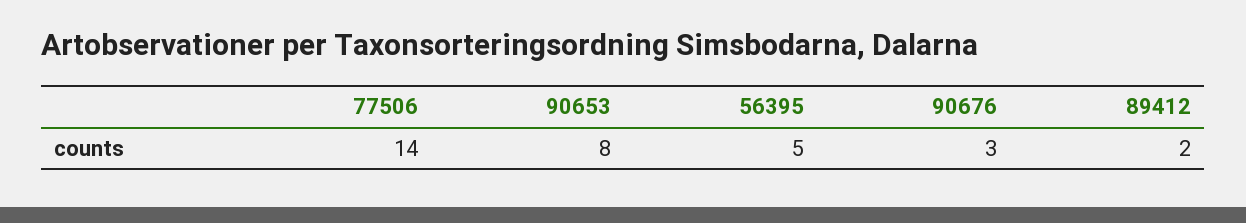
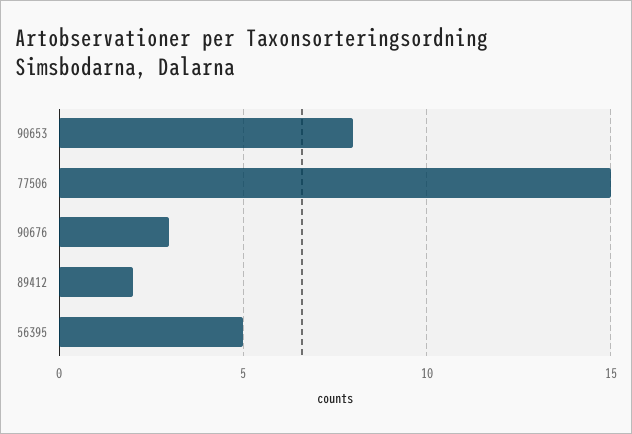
  {
-   "77506": 14,
+   "77506": 15,
    "90653": 8,
    "56395": 5,
    "90676": 3,
    "89412": 2
  }

